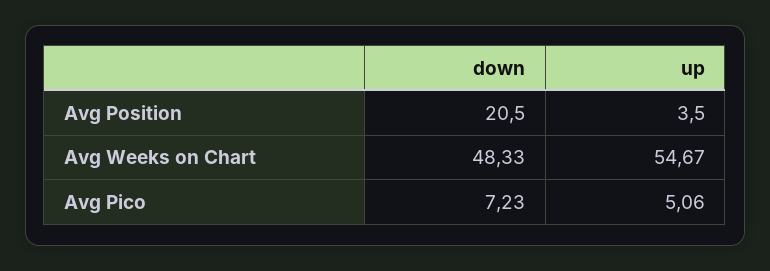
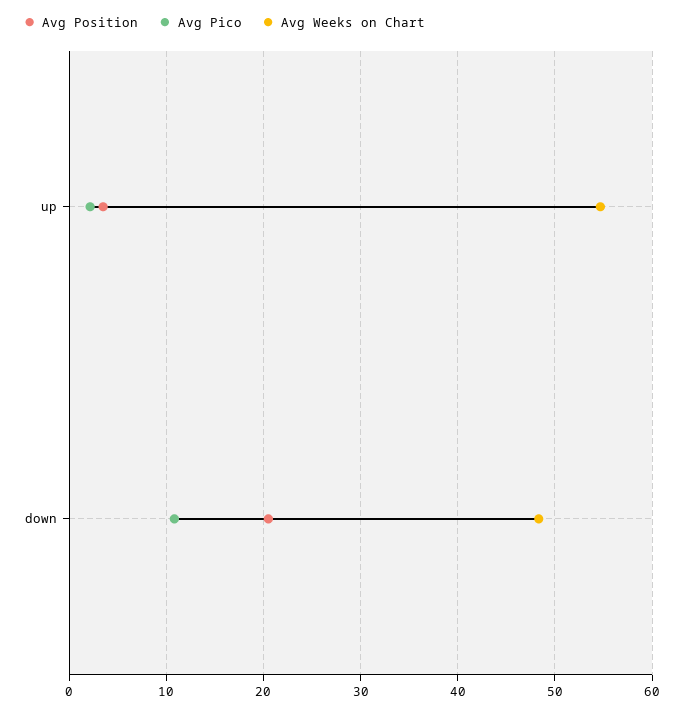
  {
    "Avg Position": {
      "down": 20.5,
      "up": 3.5
    },
    "Avg Weeks on Chart": {
      "down": 48.33,
      "up": 54.67
    },
    "Avg Pico": {
-     "down": 7.23,
+     "down": 11,
-     "up": 5.06
+     "up": 2
    }
  }

